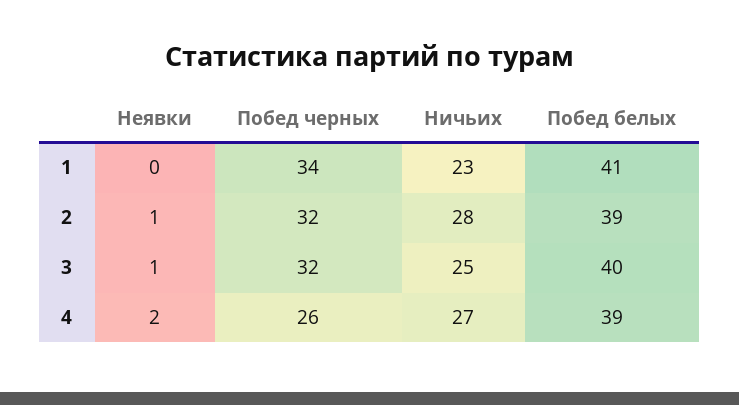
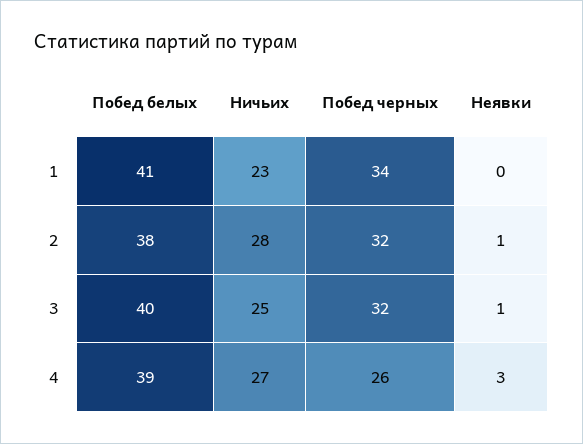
  {
    "Неявки": {
      "1": 0,
      "2": 1,
      "3": 1,
-     "4": 2
+     "4": 3
    },
    "Побед черных": {
      "1": 34,
      "2": 32,
      "3": 32,
      "4": 26
    },
    "Ничьих": {
      "1": 23,
      "2": 28,
      "3": 25,
      "4": 27
    },
    "Побед белых": {
      "1": 41,
-     "2": 39,
+     "2": 38,
      "3": 40,
      "4": 39
    }
  }

